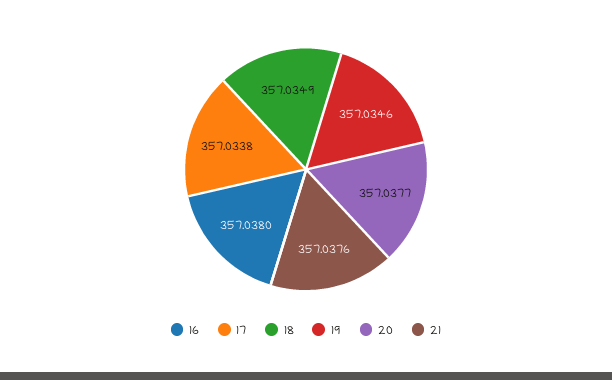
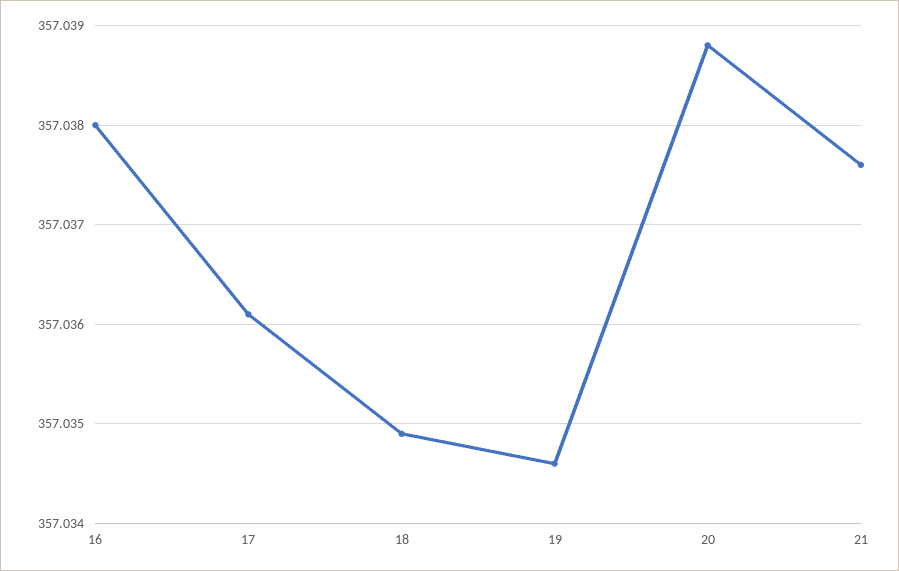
  {
    "16": 357.038,
-   "17": 357.0338,
+   "17": 357.0361,
    "18": 357.0349,
    "19": 357.0346,
-   "20": 357.0377,
+   "20": 357.0388,
    "21": 357.0376
  }

